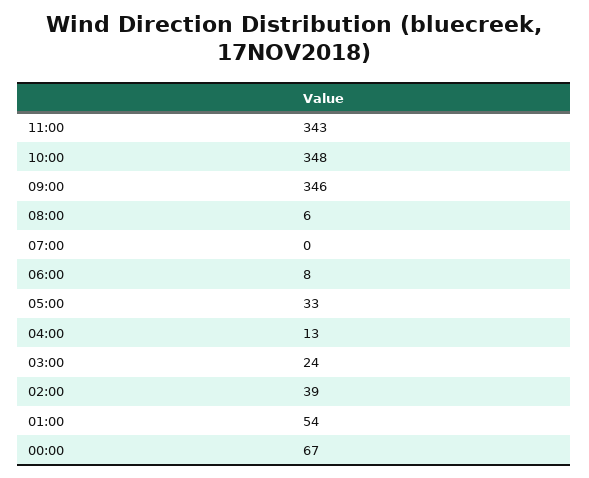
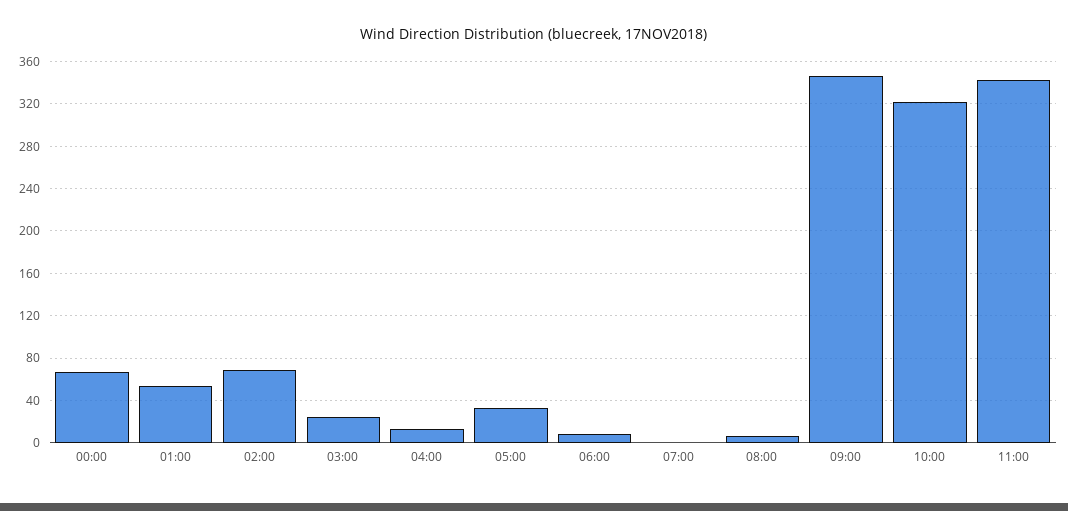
  {
    "11:00": 343,
-   "10:00": 348,
+   "10:00": 320,
    "09:00": 346,
    "08:00": 6,
    "07:00": 0,
    "06:00": 8,
    "05:00": 33,
    "04:00": 13,
    "03:00": 24,
-   "02:00": 39,
+   "02:00": 70,
    "01:00": 54,
    "00:00": 67
  }

